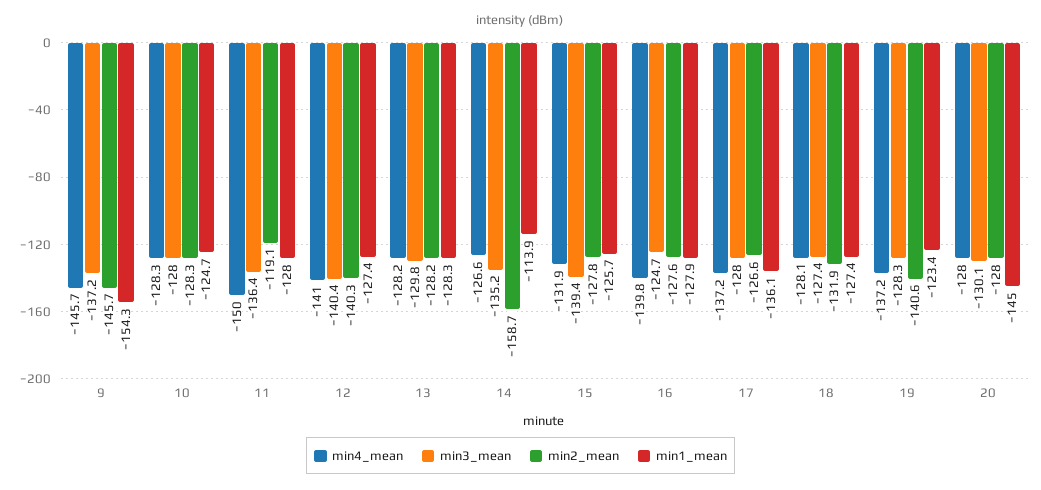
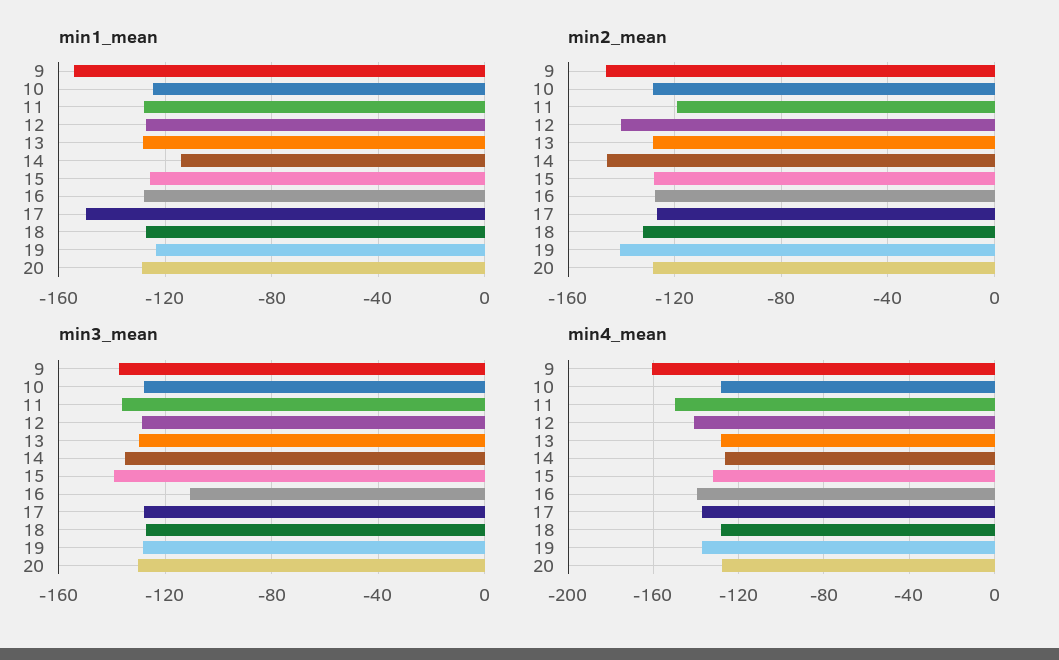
  {
    "min4_mean": {
-     "9": -145.7,
+     "9": -160,
      "10": -128.3,
      "11": -150,
      "12": -141,
      "13": -128.2,
      "14": -126.6,
      "15": -131.9,
      "16": -139.8,
      "17": -137.2,
      "18": -128.1,
      "19": -137.2,
      "20": -128
    },
    "min3_mean": {
      "9": -137.2,
      "10": -128,
      "11": -136.4,
-     "12": -140.4,
+     "12": -130,
      "13": -129.8,
      "14": -135.2,
      "15": -139.4,
-     "16": -124.7,
+     "16": -110,
      "17": -128,
      "18": -127.4,
      "19": -128.3,
      "20": -130.1
    },
    "min2_mean": {
      "9": -145.7,
      "10": -128.3,
      "11": -119.1,
      "12": -140.3,
      "13": -128.2,
-     "14": -158.7,
+     "14": -145,
      "15": -127.8,
      "16": -127.6,
      "17": -126.6,
      "18": -131.9,
      "19": -140.6,
      "20": -128
    },
    "min1_mean": {
      "9": -154.3,
      "10": -124.7,
      "11": -128,
      "12": -127.4,
      "13": -128.3,
      "14": -113.9,
      "15": -125.7,
      "16": -127.9,
-     "17": -136.1,
+     "17": -150,
      "18": -127.4,
      "19": -123.4,
-     "20": -145
+     "20": -130
    }
  }

